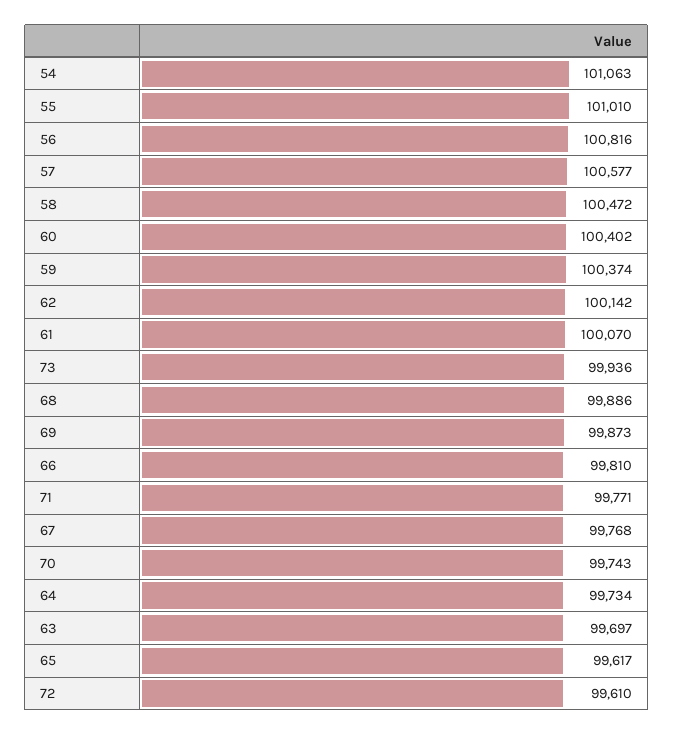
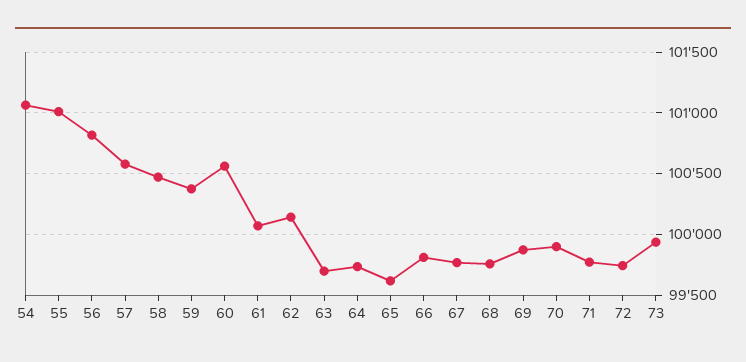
  {
    "54": 101063,
    "55": 101010,
    "56": 100816,
    "57": 100577,
    "58": 100472,
-   "60": 100402,
+   "60": 100550,
    "59": 100374,
    "62": 100142,
    "61": 100070,
    "73": 99936,
-   "68": 99886,
+   "68": 99750,
    "69": 99873,
    "66": 99810,
    "71": 99771,
    "67": 99768,
-   "70": 99743,
+   "70": 99900,
    "64": 99734,
    "63": 99697,
    "65": 99617,
-   "72": 99610
+   "72": 99750
  }

